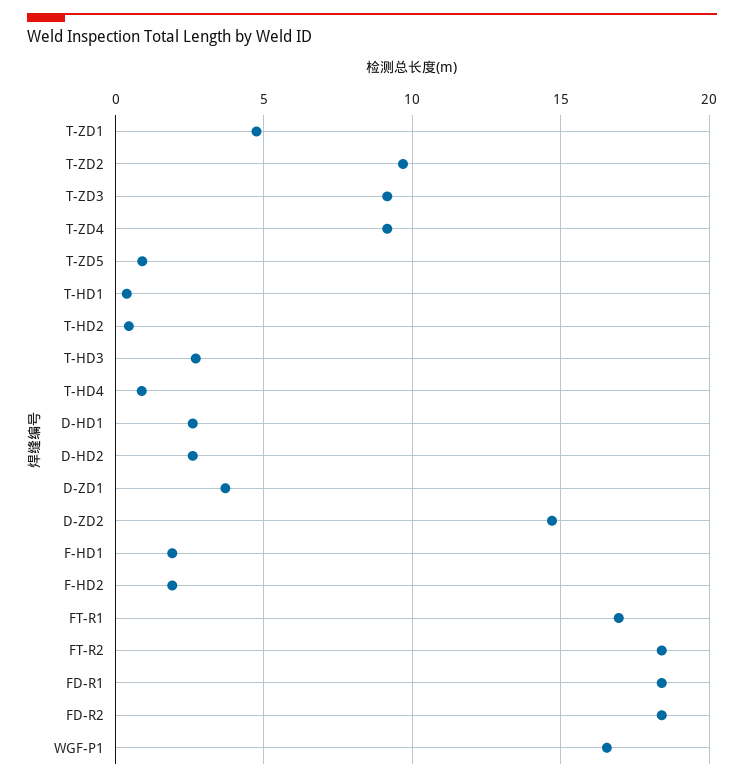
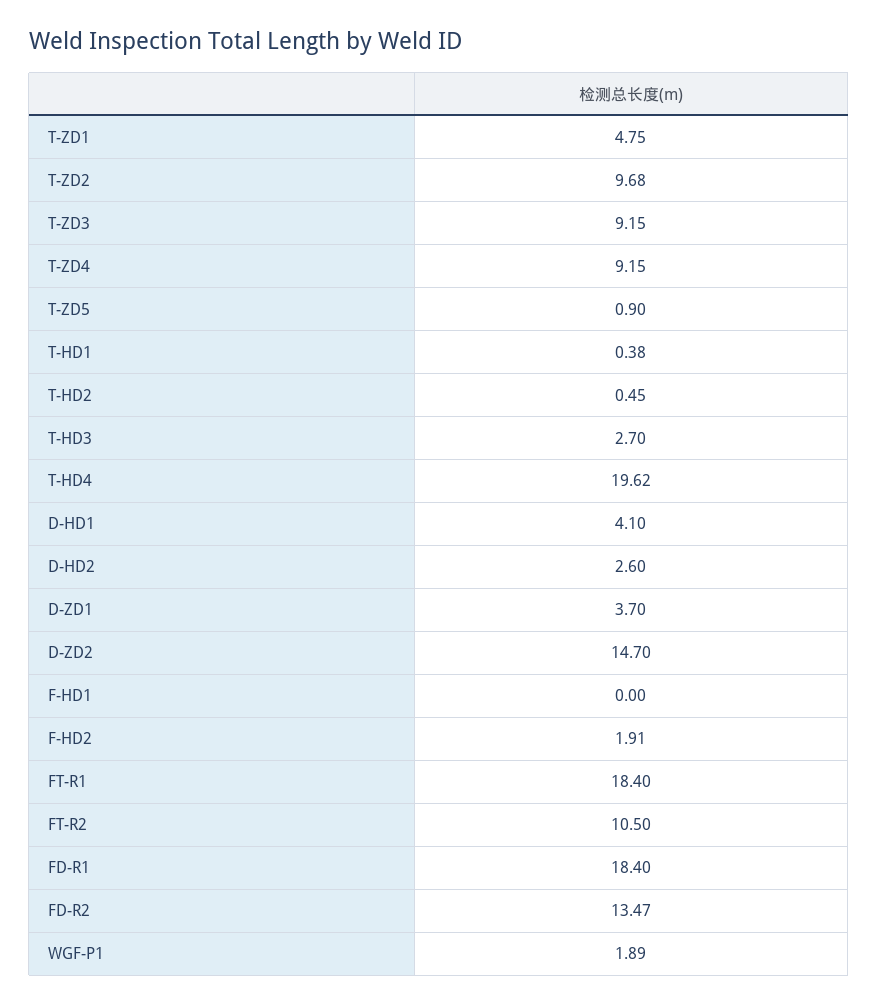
  {
    "T-ZD1": 4.75,
    "T-ZD2": 9.68,
    "T-ZD3": 9.15,
    "T-ZD4": 9.15,
    "T-ZD5": 0.9,
    "T-HD1": 0.38,
    "T-HD2": 0.45,
    "T-HD3": 2.7,
-   "T-HD4": 1,
+   "T-HD4": 19.62,
-   "D-HD1": 2.5,
+   "D-HD1": 4.1,
    "D-HD2": 2.6,
    "D-ZD1": 3.7,
    "D-ZD2": 14.7,
-   "F-HD1": 2,
+   "F-HD1": 0,
    "F-HD2": 1.91,
-   "FT-R1": 17,
+   "FT-R1": 18.4,
-   "FT-R2": 18.5,
+   "FT-R2": 10.5,
    "FD-R1": 18.4,
-   "FD-R2": 18.5,
+   "FD-R2": 13.47,
-   "WGF-P1": 16.5
+   "WGF-P1": 1.89
  }

